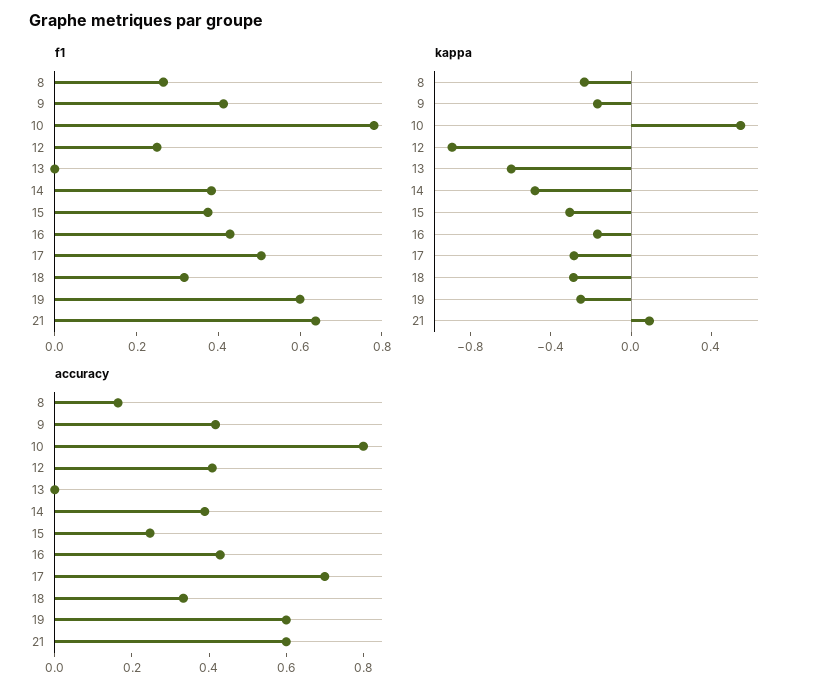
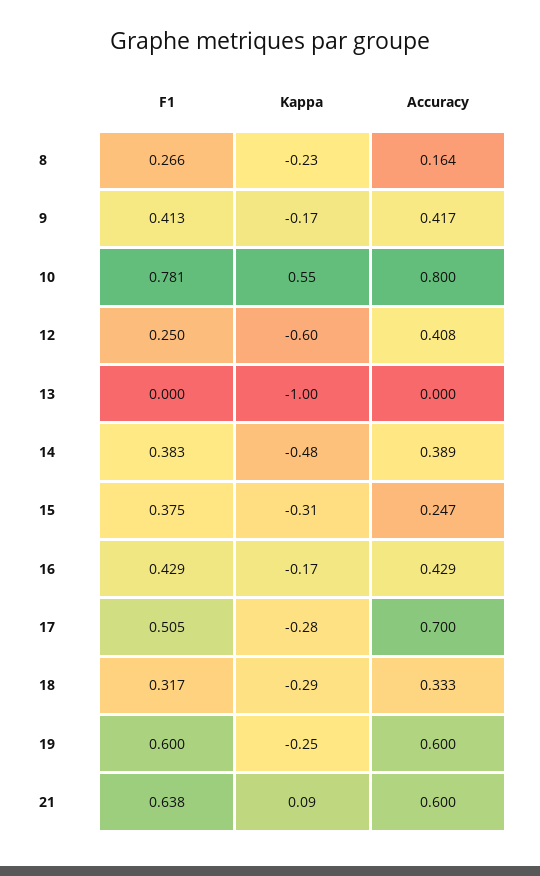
  {
    "f1": {
      "8": 0.266,
      "9": 0.413,
      "10": 0.781,
      "12": 0.25,
      "13": 0,
      "14": 0.383,
      "15": 0.375,
      "16": 0.429,
      "17": 0.505,
      "18": 0.317,
      "19": 0.6,
      "21": 0.638
    },
    "kappa": {
      "8": -0.23,
      "9": -0.17,
      "10": 0.55,
-     "12": -0.9,
+     "12": -0.6,
-     "13": -0.6,
+     "13": -1,
      "14": -0.48,
      "15": -0.31,
      "16": -0.17,
      "17": -0.28,
      "18": -0.29,
      "19": -0.25,
      "21": 0.09
    },
    "accuracy": {
      "8": 0.164,
      "9": 0.417,
      "10": 0.8,
      "12": 0.408,
      "13": 0,
      "14": 0.389,
      "15": 0.247,
      "16": 0.429,
      "17": 0.7,
      "18": 0.333,
      "19": 0.6,
      "21": 0.6
    }
  }

